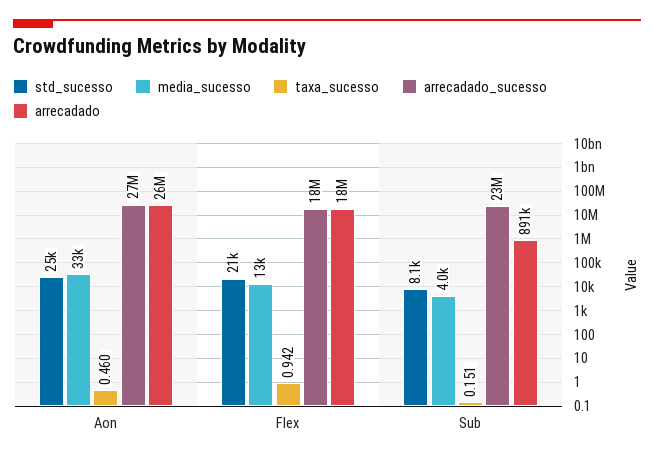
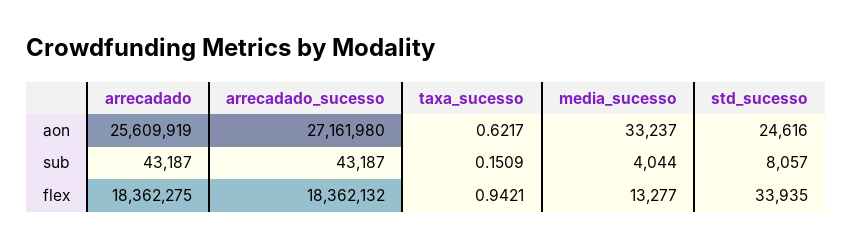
  {
    "std_sucesso": {
      "Aon": 24616,
-     "Flex": 21000,
+     "Flex": 33935,
      "Sub": 8057
    },
    "media_sucesso": {
      "Aon": 33237,
      "Flex": 13277,
      "Sub": 4044
    },
    "taxa_sucesso": {
-     "Aon": 0.46,
+     "Aon": 0.6217,
      "Flex": 0.9421,
      "Sub": 0.1509
    },
    "arrecadado_sucesso": {
      "Aon": 27161980,
      "Flex": 18362132,
-     "Sub": 23000000
+     "Sub": 43187
    },
    "arrecadado": {
      "Aon": 25609919,
      "Flex": 18362275,
-     "Sub": 891000
+     "Sub": 43187
    }
  }

